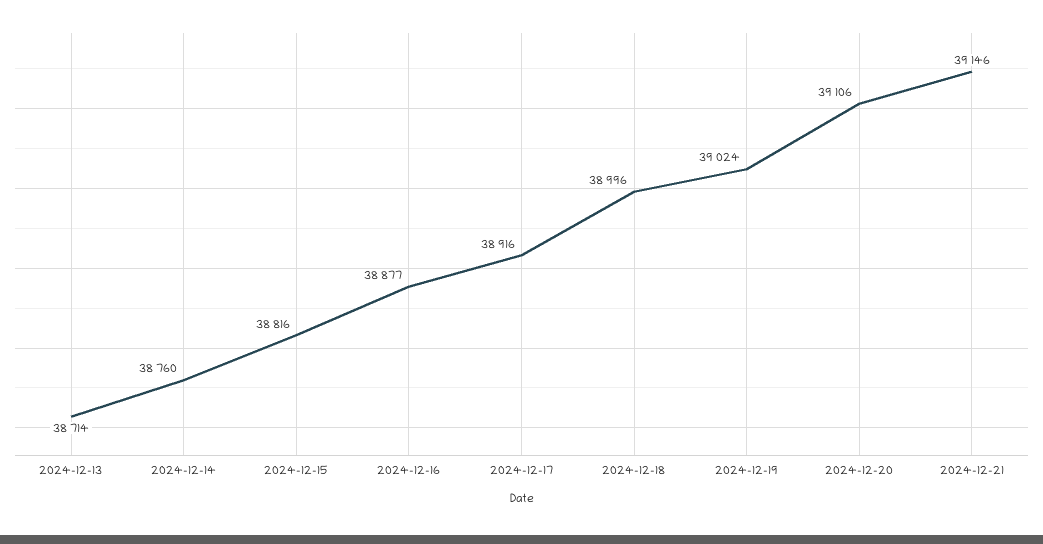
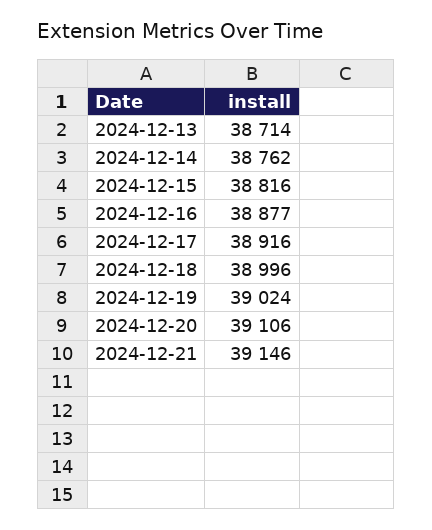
  {
    "2024-12-13": 38714,
-   "2024-12-14": 38760,
+   "2024-12-14": 38762,
    "2024-12-15": 38816,
    "2024-12-16": 38877,
    "2024-12-17": 38916,
    "2024-12-18": 38996,
    "2024-12-19": 39024,
    "2024-12-20": 39106,
    "2024-12-21": 39146
  }

